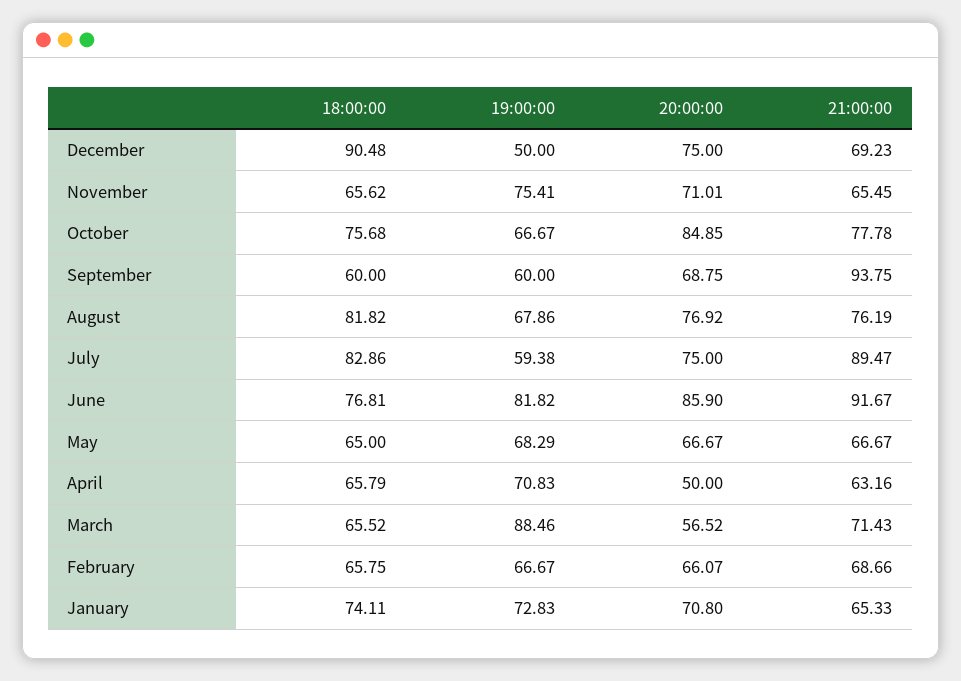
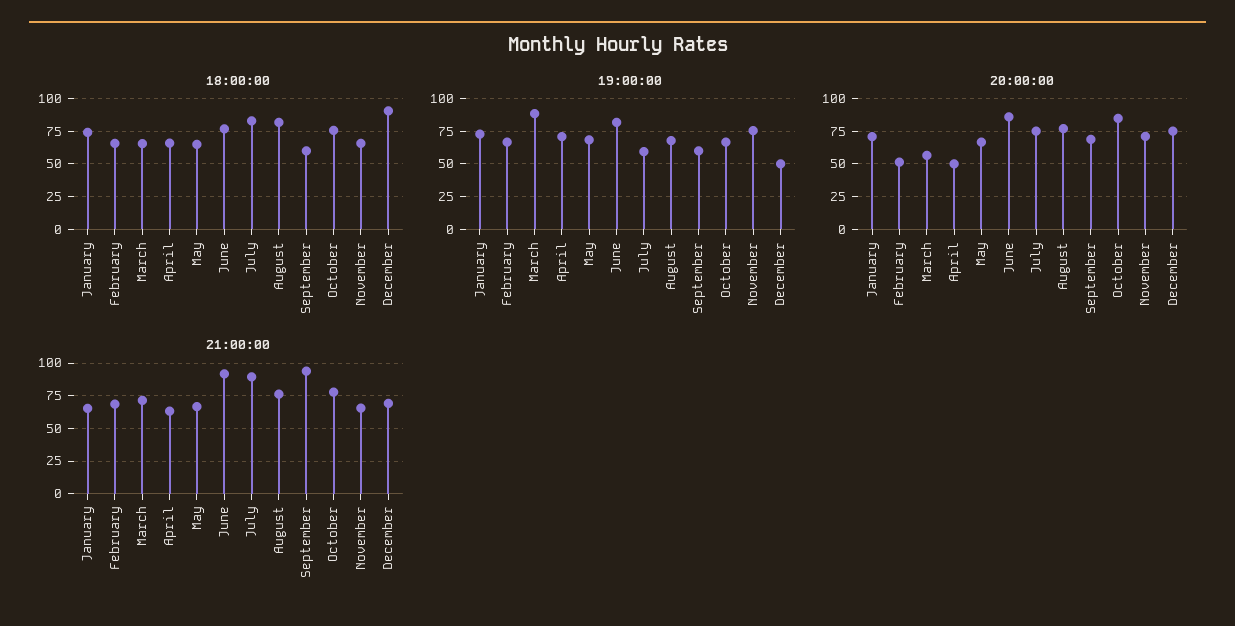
  {
    "18:00:00": {
      "December": 90.48,
      "November": 65.62,
      "October": 75.68,
      "September": 60,
      "August": 81.82,
      "July": 82.86,
      "June": 76.81,
      "May": 65,
      "April": 65.79,
      "March": 65.52,
      "February": 65.75,
      "January": 74.11
    },
    "19:00:00": {
      "December": 50,
      "November": 75.41,
      "October": 66.67,
      "September": 60,
      "August": 67.86,
      "July": 59.38,
      "June": 81.82,
      "May": 68.29,
      "April": 70.83,
      "March": 88.46,
      "February": 66.67,
      "January": 72.83
    },
    "20:00:00": {
      "December": 75,
      "November": 71.01,
      "October": 84.85,
      "September": 68.75,
      "August": 76.92,
      "July": 75,
      "June": 85.9,
      "May": 66.67,
      "April": 50,
      "March": 56.52,
-     "February": 66.07,
+     "February": 50,
      "January": 70.8
    },
    "21:00:00": {
      "December": 69.23,
      "November": 65.45,
      "October": 77.78,
      "September": 93.75,
      "August": 76.19,
      "July": 89.47,
      "June": 91.67,
      "May": 66.67,
      "April": 63.16,
      "March": 71.43,
      "February": 68.66,
      "January": 65.33
    }
  }

